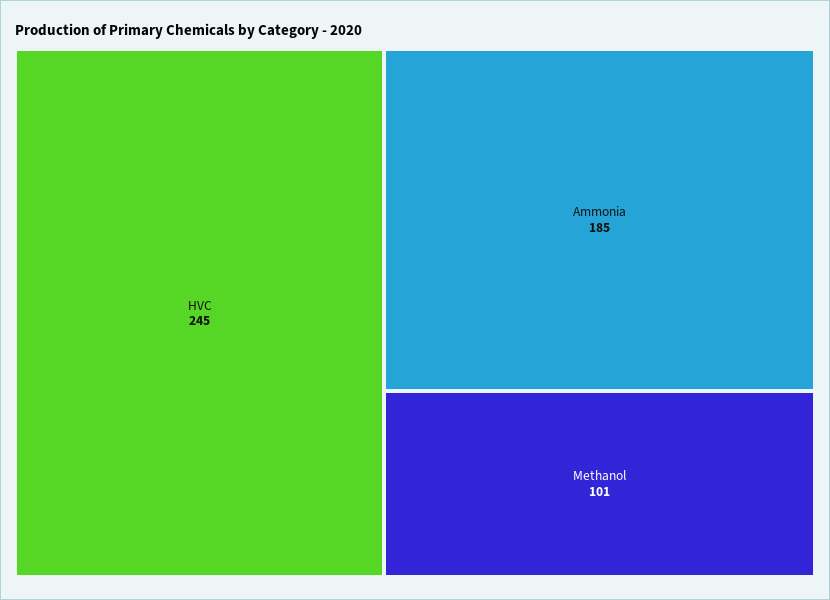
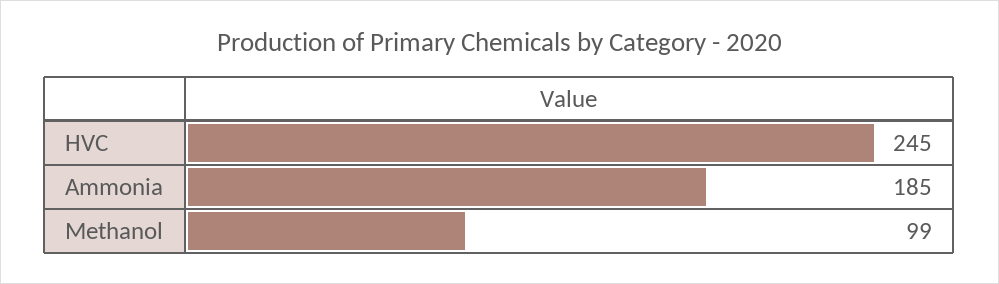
  {
    "HVC": 245,
    "Ammonia": 185,
-   "Methanol": 101
+   "Methanol": 99
  }

